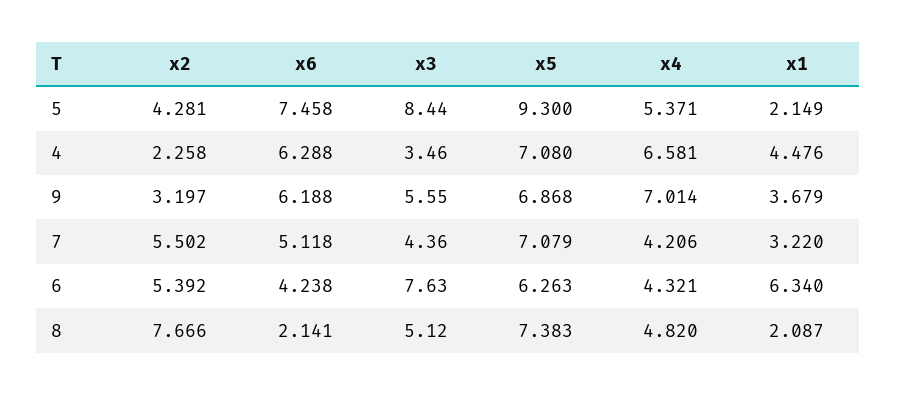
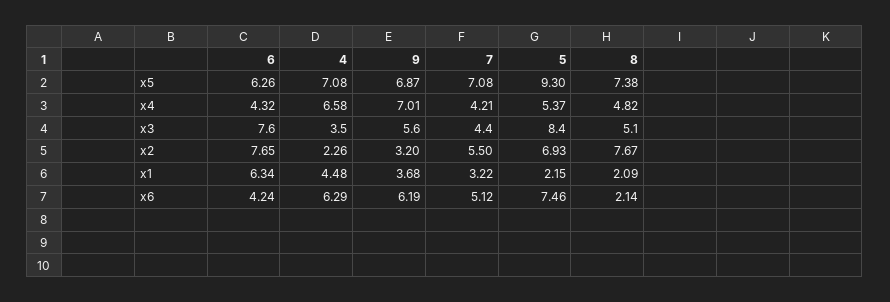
  {
    "x2": {
-     "5": 4.281,
+     "5": 6.93,
      "4": 2.258,
      "9": 3.197,
      "7": 5.502,
-     "6": 5.392,
+     "6": 7.65,
      "8": 7.666
    },
    "x6": {
      "5": 7.458,
      "4": 6.288,
      "9": 6.188,
      "7": 5.118,
      "6": 4.238,
      "8": 2.141
    },
    "x3": {
      "5": 8.44,
      "4": 3.46,
      "9": 5.55,
      "7": 4.36,
      "6": 7.63,
      "8": 5.12
    },
    "x5": {
      "5": 9.3,
      "4": 7.08,
      "9": 6.868,
      "7": 7.079,
      "6": 6.263,
      "8": 7.383
    },
    "x4": {
      "5": 5.371,
      "4": 6.581,
      "9": 7.014,
      "7": 4.206,
      "6": 4.321,
      "8": 4.82
    },
    "x1": {
      "5": 2.149,
      "4": 4.476,
      "9": 3.679,
      "7": 3.22,
      "6": 6.34,
      "8": 2.087
    }
  }

